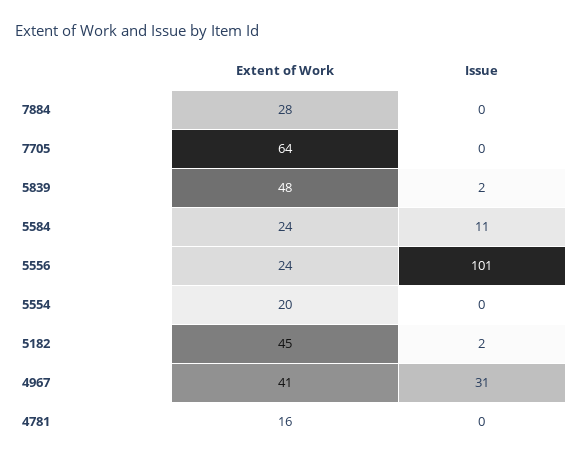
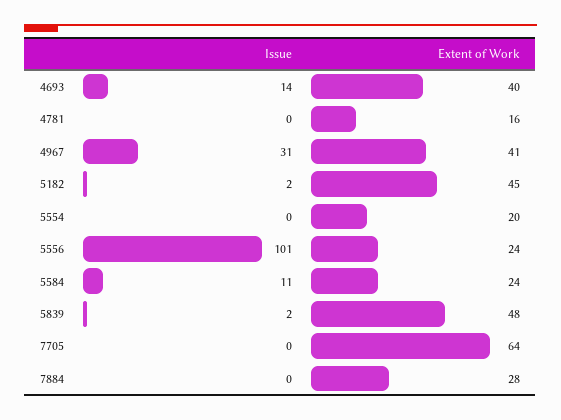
  {
    "Extent of Work": {
      "7884": 28,
      "7705": 64,
      "5839": 48,
      "5584": 24,
      "5556": 24,
      "5554": 20,
      "5182": 45,
      "4967": 41,
-     "4781": 16
+     "4781": 16,
+     "4693": 40
    },
    "Issue": {
      "7884": 0,
      "7705": 0,
      "5839": 2,
      "5584": 11,
      "5556": 101,
      "5554": 0,
      "5182": 2,
      "4967": 31,
-     "4781": 0
+     "4781": 0,
+     "4693": 14
    }
  }

